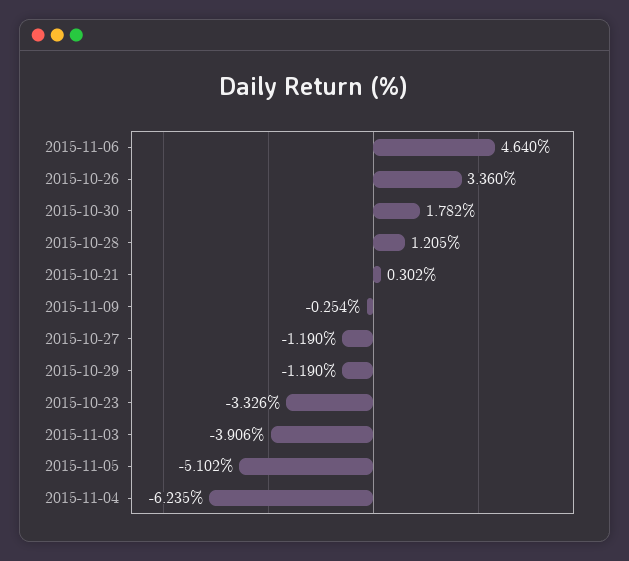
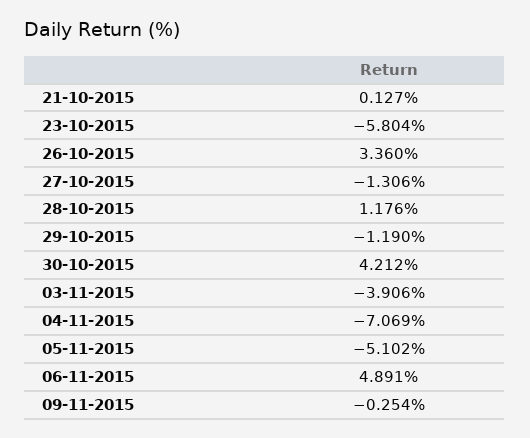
  {
-   "2015-11-06": 4.64,
+   "2015-11-06": 4.891,
    "2015-10-26": 3.36,
-   "2015-10-30": 1.782,
+   "2015-10-30": 4.212,
-   "2015-10-28": 1.205,
+   "2015-10-28": 1.176,
-   "2015-10-21": 0.302,
+   "2015-10-21": 0.127,
    "2015-11-09": -0.254,
-   "2015-10-27": -1.19,
+   "2015-10-27": -1.306,
    "2015-10-29": -1.19,
-   "2015-10-23": -3.326,
+   "2015-10-23": -5.804,
    "2015-11-03": -3.906,
    "2015-11-05": -5.102,
-   "2015-11-04": -6.235
+   "2015-11-04": -7.069
  }

